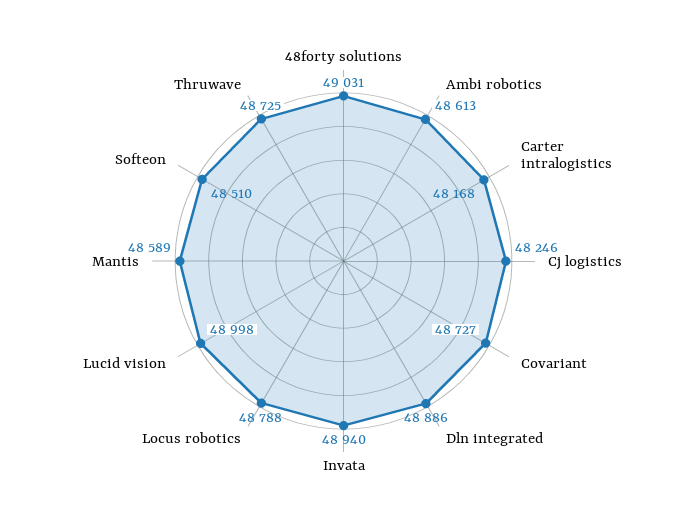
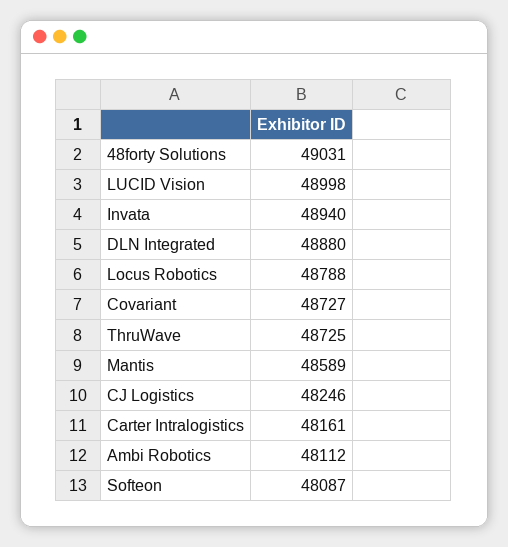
  {
    "48forty solutions": 49031,
-   "Ambi robotics": 48613,
+   "Ambi robotics": 48112,
-   "Carter intralogistics": 48168,
+   "Carter intralogistics": 48161,
    "Cj logistics": 48246,
    "Covariant": 48727,
-   "Dln integrated": 48886,
+   "Dln integrated": 48880,
    "Invata": 48940,
    "Locus robotics": 48788,
    "Lucid vision": 48998,
    "Mantis": 48589,
-   "Softeon": 48510,
+   "Softeon": 48087,
    "Thruwave": 48725
  }

